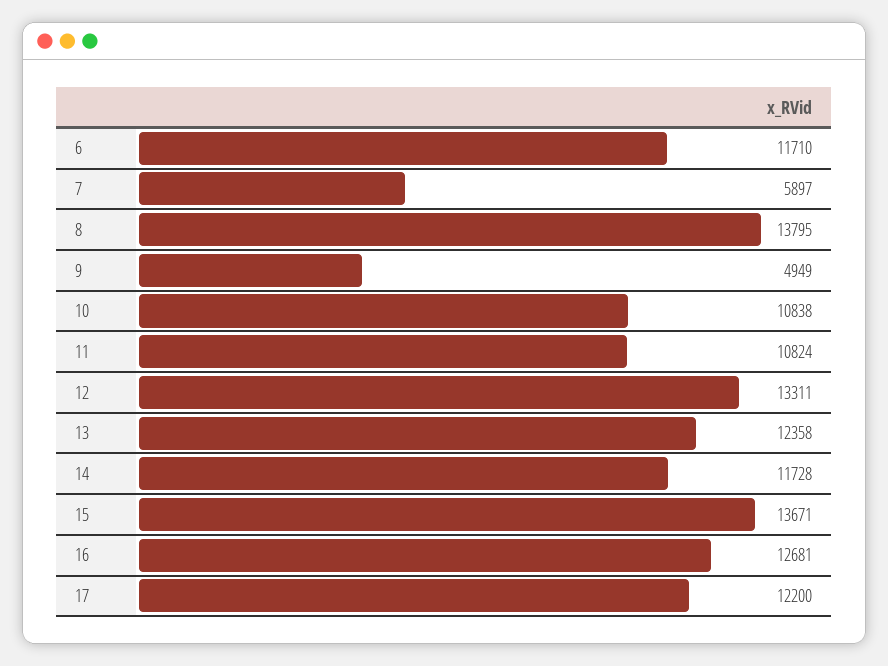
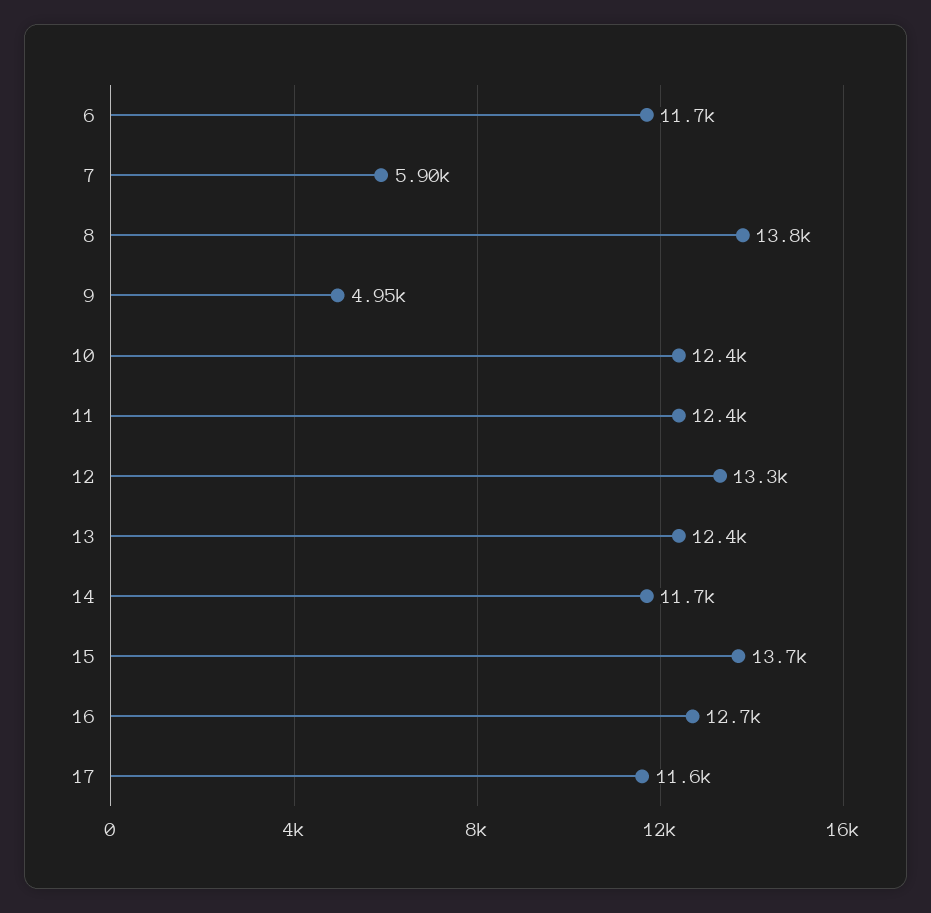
  {
    "6": 11710,
    "7": 5897,
    "8": 13795,
    "9": 4949,
-   "10": 10838,
+   "10": 12400,
-   "11": 10824,
+   "11": 12400,
    "12": 13311,
    "13": 12358,
    "14": 11728,
    "15": 13671,
    "16": 12681,
-   "17": 12200
+   "17": 11600
  }

